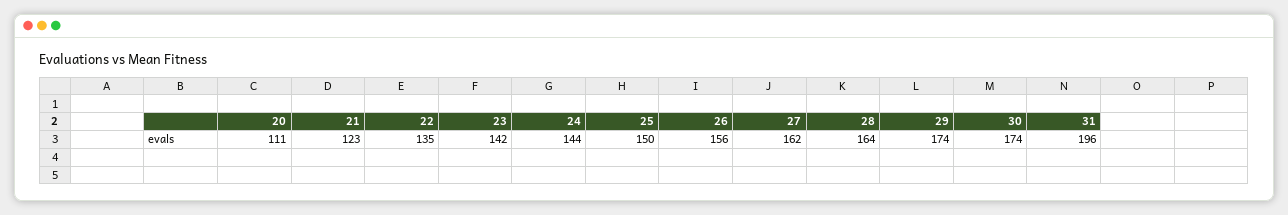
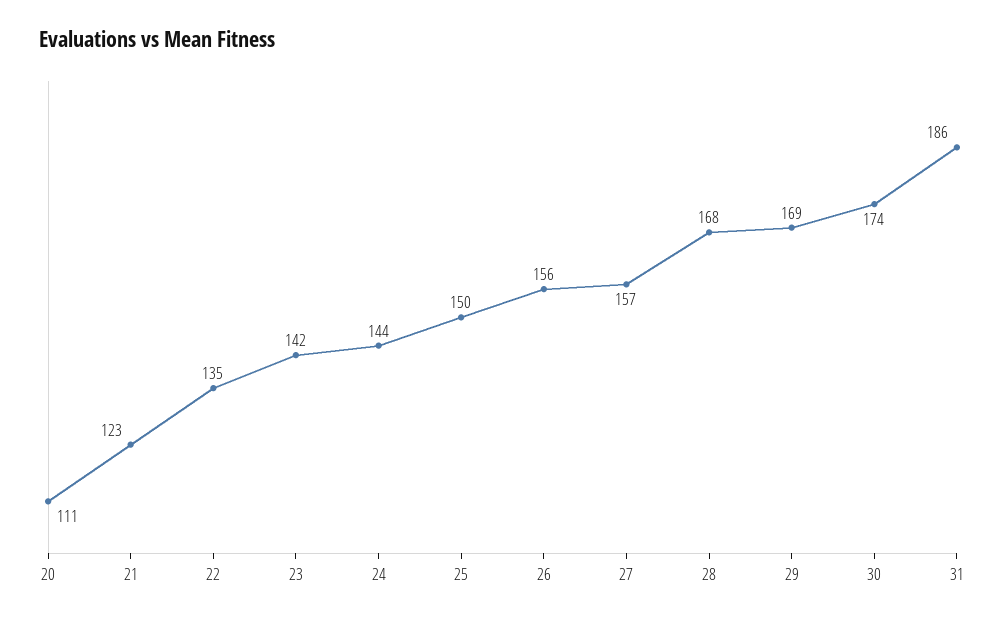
  {
    "20": 111,
    "21": 123,
    "22": 135,
    "23": 142,
    "24": 144,
    "25": 150,
    "26": 156,
-   "27": 162,
+   "27": 157,
-   "28": 164,
+   "28": 168,
-   "29": 174,
+   "29": 169,
    "30": 174,
-   "31": 196
+   "31": 186
  }

